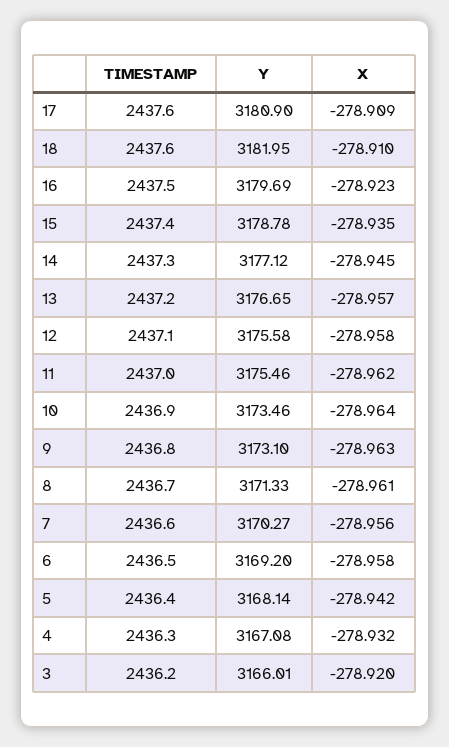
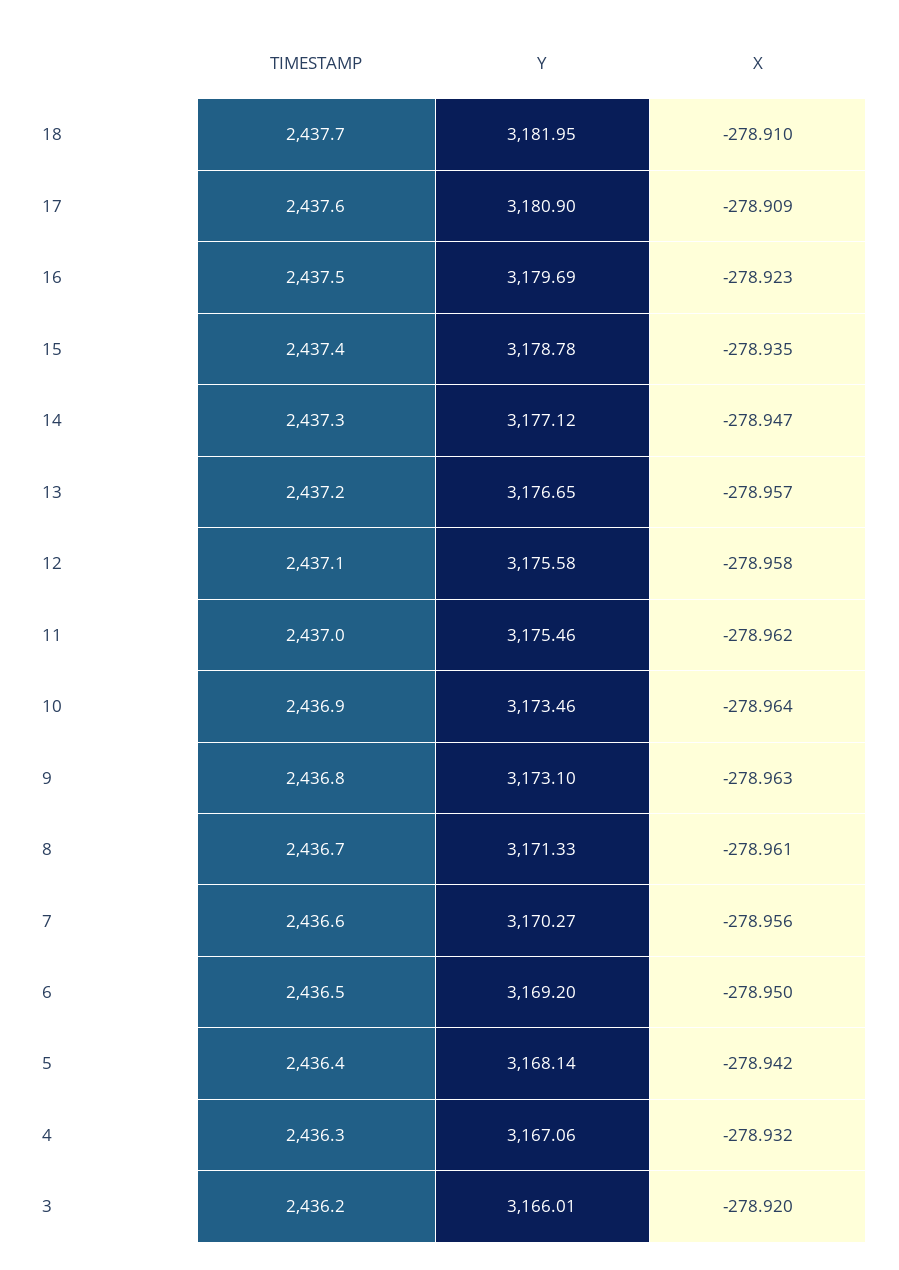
  {
    "TIMESTAMP": {
      "17": 2437.6,
-     "18": 2437.6,
+     "18": 2437.7,
      "16": 2437.5,
      "15": 2437.4,
      "14": 2437.3,
      "13": 2437.2,
      "12": 2437.1,
      "11": 2437,
      "10": 2436.9,
      "9": 2436.8,
      "8": 2436.7,
      "7": 2436.6,
      "6": 2436.5,
      "5": 2436.4,
      "4": 2436.3,
      "3": 2436.2
    },
    "Y": {
      "17": 3180.9,
      "18": 3181.95,
      "16": 3179.69,
      "15": 3178.78,
      "14": 3177.12,
      "13": 3176.65,
      "12": 3175.58,
      "11": 3175.46,
      "10": 3173.46,
      "9": 3173.1,
      "8": 3171.33,
      "7": 3170.27,
      "6": 3169.2,
      "5": 3168.14,
-     "4": 3167.08,
+     "4": 3167.06,
      "3": 3166.01
    },
    "X": {
      "17": -278.909,
      "18": -278.91,
      "16": -278.923,
      "15": -278.935,
-     "14": -278.945,
+     "14": -278.947,
      "13": -278.957,
      "12": -278.958,
      "11": -278.962,
      "10": -278.964,
      "9": -278.963,
      "8": -278.961,
      "7": -278.956,
-     "6": -278.958,
+     "6": -278.95,
      "5": -278.942,
      "4": -278.932,
      "3": -278.92
    }
  }

